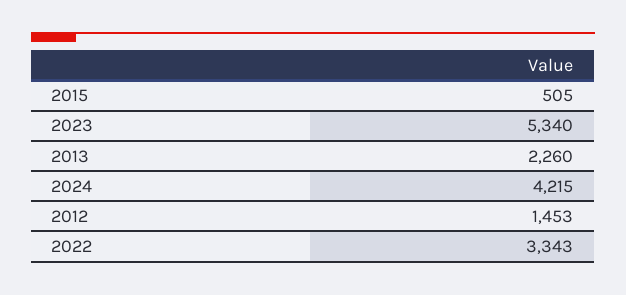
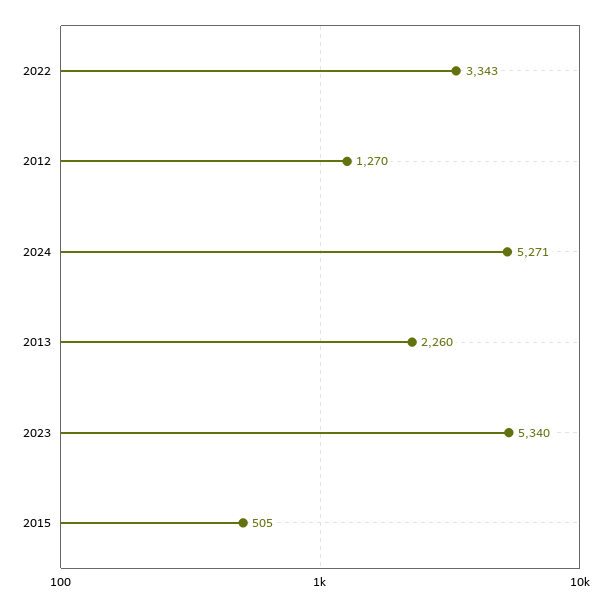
  {
    "2015": 505,
    "2023": 5340,
    "2013": 2260,
-   "2024": 4215,
+   "2024": 5271,
-   "2012": 1453,
+   "2012": 1270,
    "2022": 3343
  }

